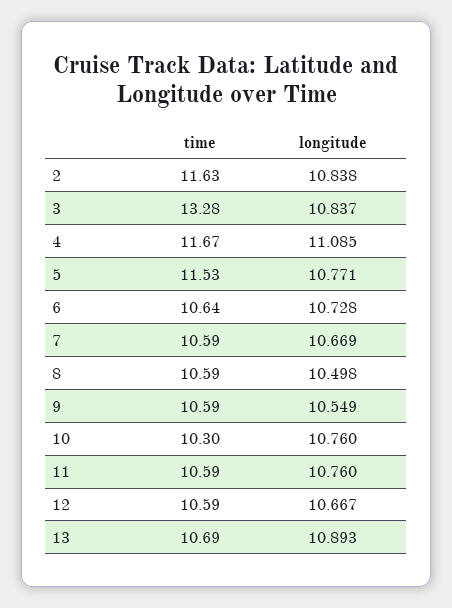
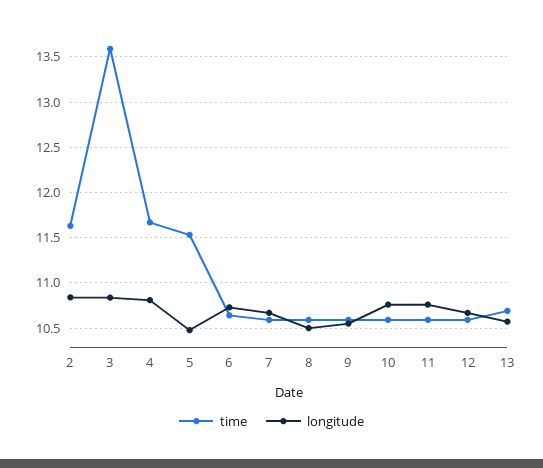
  {
    "time": {
      "2": 11.63,
-     "3": 13.28,
+     "3": 13.6,
      "4": 11.67,
      "5": 11.53,
      "6": 10.64,
      "7": 10.59,
      "8": 10.59,
      "9": 10.59,
-     "10": 10.3,
+     "10": 10.6,
      "11": 10.59,
      "12": 10.59,
      "13": 10.69
    },
    "longitude": {
      "2": 10.838,
      "3": 10.837,
-     "4": 11.085,
+     "4": 10.8,
-     "5": 10.771,
+     "5": 10.5,
      "6": 10.728,
      "7": 10.669,
      "8": 10.498,
      "9": 10.549,
      "10": 10.76,
      "11": 10.76,
      "12": 10.667,
-     "13": 10.893
+     "13": 10.6
    }
  }

